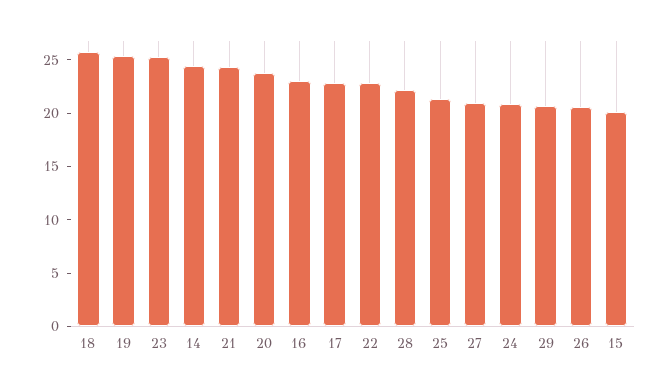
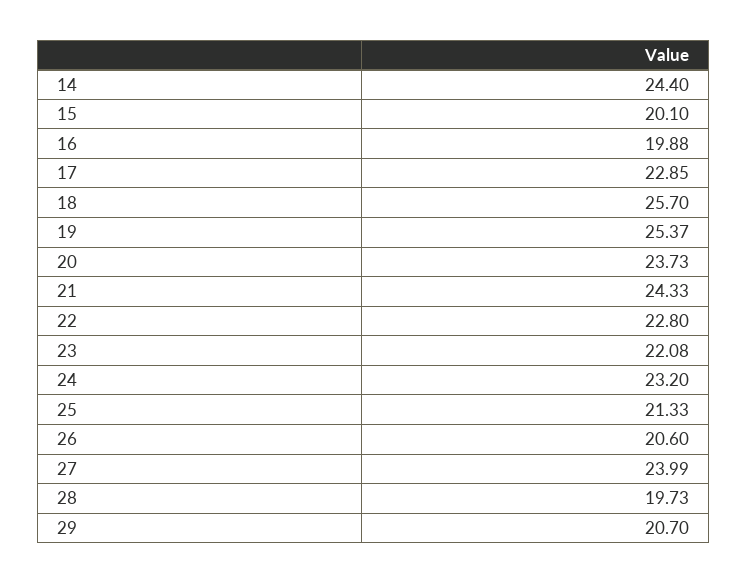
  {
    "18": 25.7,
    "19": 25.37,
-   "23": 25,
+   "23": 22.08,
    "14": 24.4,
    "21": 24.33,
    "20": 23.73,
-   "16": 23,
+   "16": 19.88,
    "17": 22.85,
    "22": 22.8,
-   "28": 22,
+   "28": 19.73,
    "25": 21.33,
-   "27": 21,
+   "27": 23.99,
-   "24": 21,
+   "24": 23.2,
    "29": 20.7,
    "26": 20.6,
    "15": 20.1
  }

